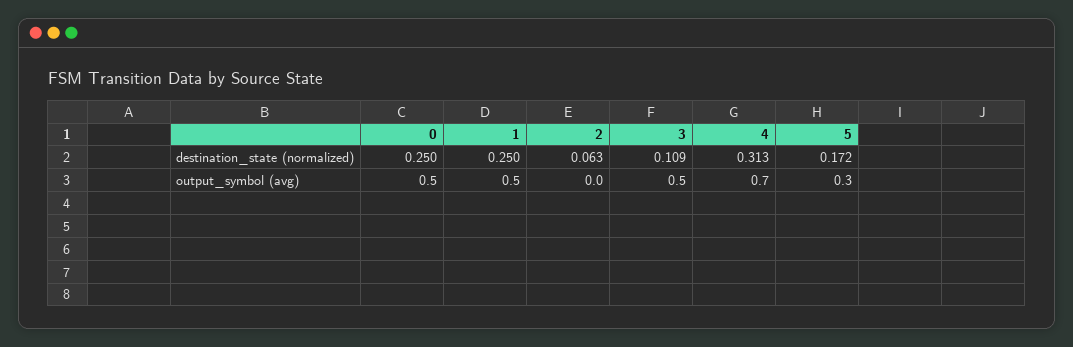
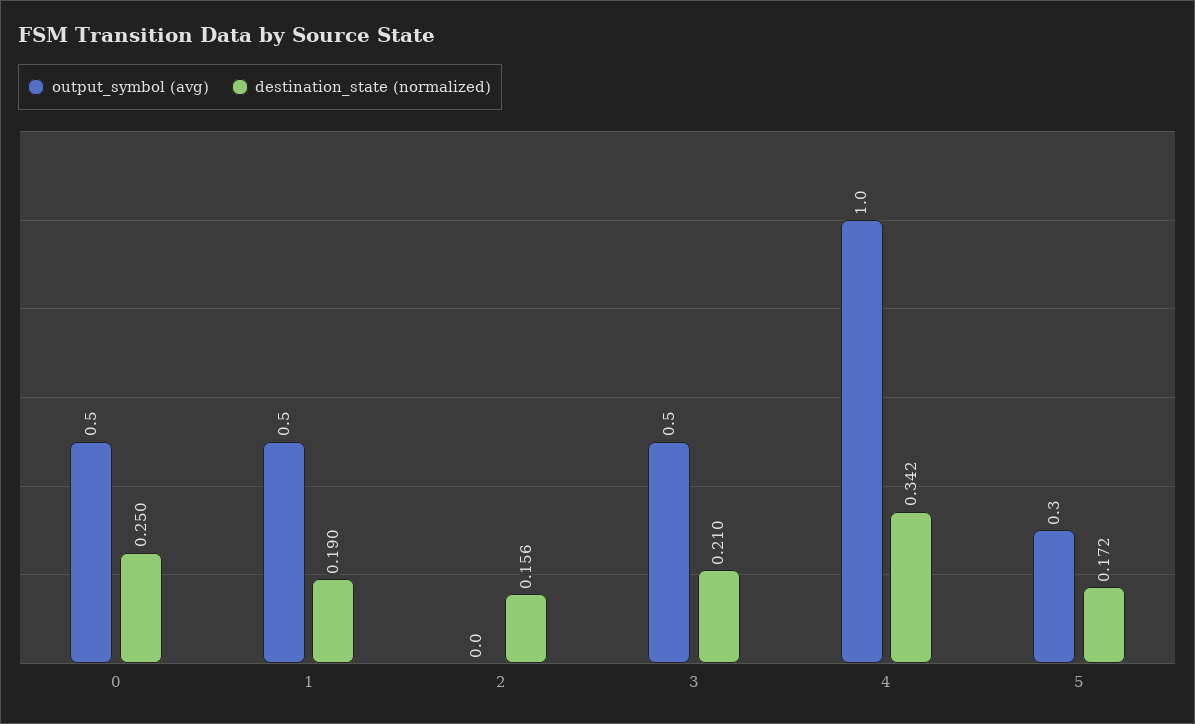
  {
    "destination_state (normalized)": {
      "0": 0.25,
-     "1": 0.25,
+     "1": 0.19,
-     "2": 0.063,
+     "2": 0.156,
-     "3": 0.109,
+     "3": 0.21,
-     "4": 0.313,
+     "4": 0.342,
      "5": 0.172
    },
    "output_symbol (avg)": {
      "0": 0.5,
      "1": 0.5,
      "2": 0,
      "3": 0.5,
-     "4": 0.7,
+     "4": 1,
      "5": 0.3
    }
  }

